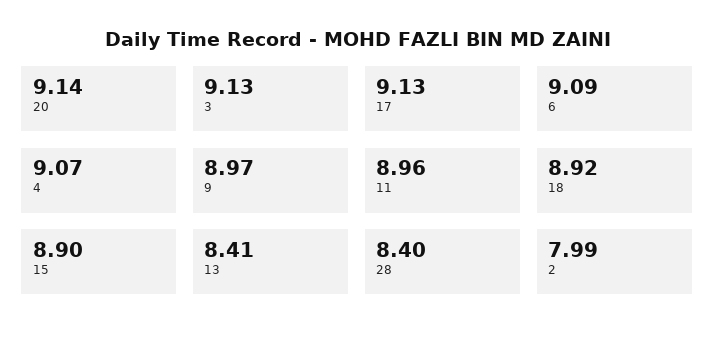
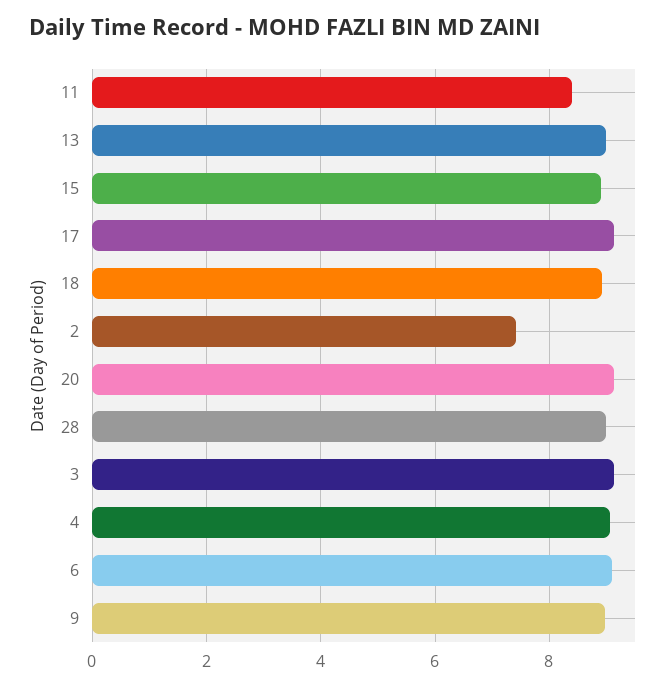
  {
    "20": 9.14,
    "3": 9.13,
    "17": 9.13,
    "6": 9.09,
    "4": 9.07,
    "9": 8.97,
-   "11": 8.96,
+   "11": 8.4,
    "18": 8.92,
    "15": 8.9,
-   "13": 8.41,
+   "13": 9,
-   "28": 8.4,
+   "28": 9,
-   "2": 7.99
+   "2": 7.4
  }

